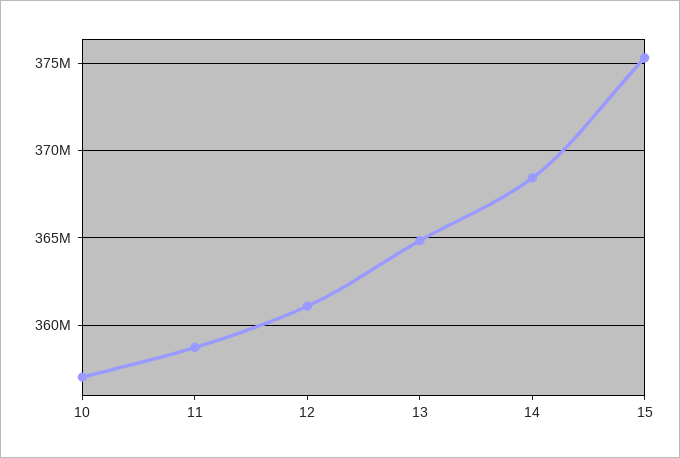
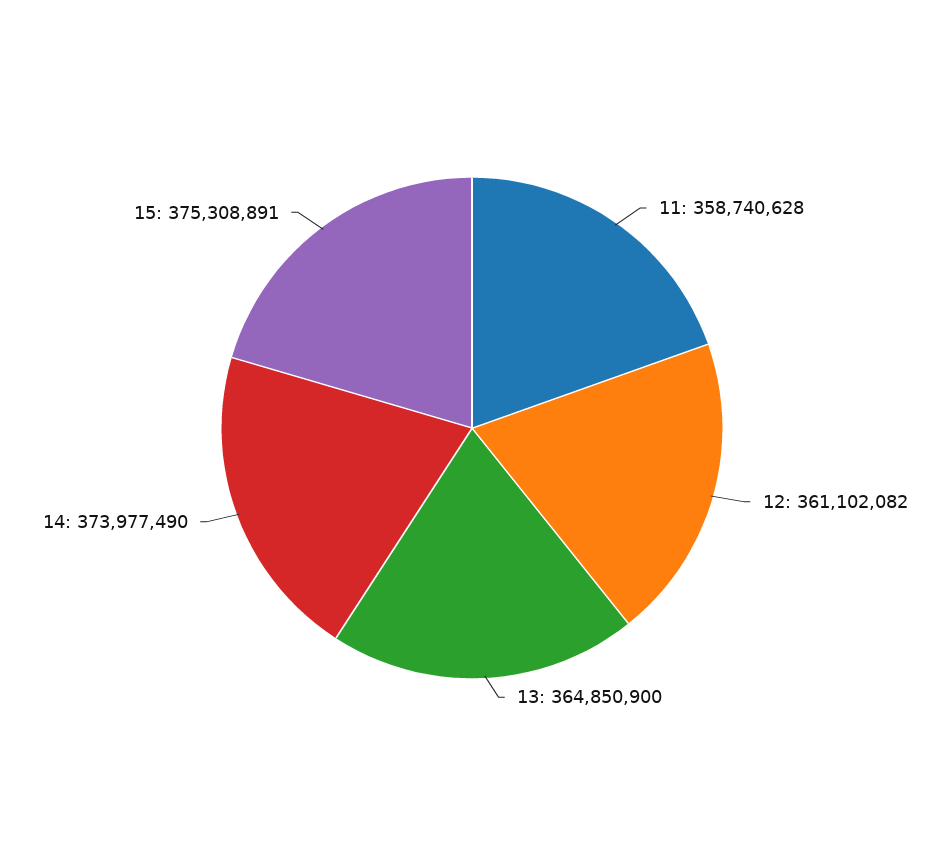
  {
-   "10": 357000000,
    "11": 358740628,
    "12": 361102082,
    "13": 364850900,
-   "14": 368500000,
+   "14": 373977490,
    "15": 375308891
  }

